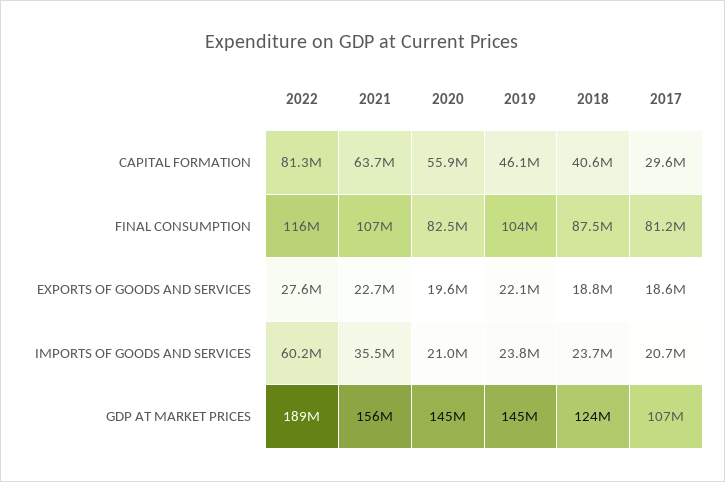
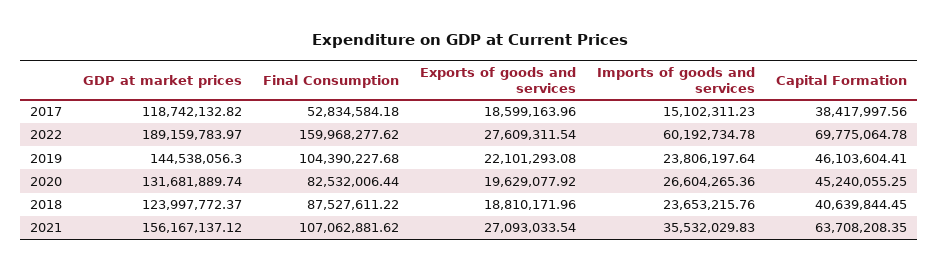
  {
    "2022": {
-     "CAPITAL FORMATION": 81300000,
+     "CAPITAL FORMATION": 69775064.78,
-     "FINAL CONSUMPTION": 116000000,
+     "FINAL CONSUMPTION": 159968277.62,
      "EXPORTS OF GOODS AND SERVICES": 27609311.54,
      "IMPORTS OF GOODS AND SERVICES": 60192734.78,
      "GDP AT MARKET PRICES": 189159783.97
    },
    "2021": {
      "CAPITAL FORMATION": 63708208.35,
      "FINAL CONSUMPTION": 107062881.62,
-     "EXPORTS OF GOODS AND SERVICES": 22700000,
+     "EXPORTS OF GOODS AND SERVICES": 27093033.54,
      "IMPORTS OF GOODS AND SERVICES": 35532029.83,
      "GDP AT MARKET PRICES": 156167137.12
    },
    "2020": {
-     "CAPITAL FORMATION": 55900000,
+     "CAPITAL FORMATION": 45240055.25,
      "FINAL CONSUMPTION": 82532006.44,
      "EXPORTS OF GOODS AND SERVICES": 19629077.92,
-     "IMPORTS OF GOODS AND SERVICES": 21000000,
+     "IMPORTS OF GOODS AND SERVICES": 26604265.36,
-     "GDP AT MARKET PRICES": 145000000
+     "GDP AT MARKET PRICES": 131681889.74
    },
    "2019": {
      "CAPITAL FORMATION": 46103604.41,
      "FINAL CONSUMPTION": 104390227.68,
      "EXPORTS OF GOODS AND SERVICES": 22101293.08,
      "IMPORTS OF GOODS AND SERVICES": 23806197.64,
      "GDP AT MARKET PRICES": 144538056.3
    },
    "2018": {
      "CAPITAL FORMATION": 40639844.45,
      "FINAL CONSUMPTION": 87527611.22,
      "EXPORTS OF GOODS AND SERVICES": 18810171.96,
      "IMPORTS OF GOODS AND SERVICES": 23653215.76,
      "GDP AT MARKET PRICES": 123997772.37
    },
    "2017": {
-     "CAPITAL FORMATION": 29600000,
+     "CAPITAL FORMATION": 38417997.56,
-     "FINAL CONSUMPTION": 81200000,
+     "FINAL CONSUMPTION": 52834584.18,
      "EXPORTS OF GOODS AND SERVICES": 18599163.96,
-     "IMPORTS OF GOODS AND SERVICES": 20700000,
+     "IMPORTS OF GOODS AND SERVICES": 15102311.23,
-     "GDP AT MARKET PRICES": 107000000
+     "GDP AT MARKET PRICES": 118742132.82
    }
  }

